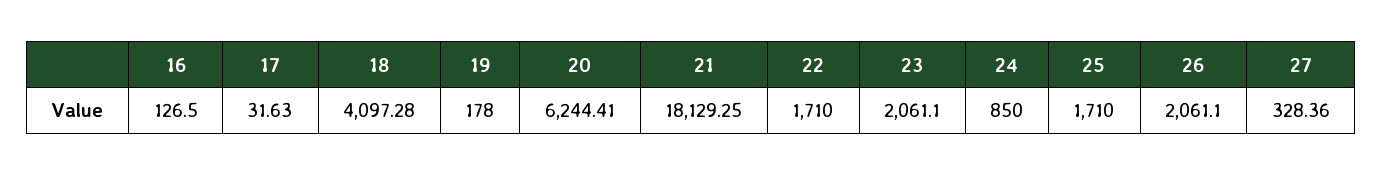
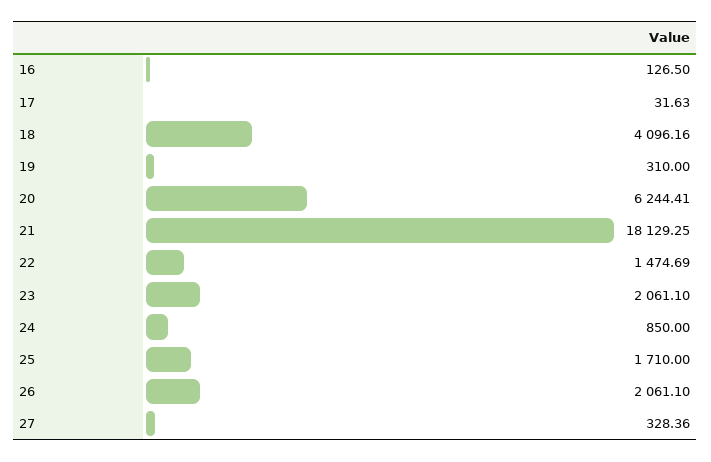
  {
    "16": 126.5,
    "17": 31.63,
-   "18": 4097.28,
+   "18": 4096.16,
-   "19": 178,
+   "19": 310,
    "20": 6244.41,
    "21": 18129.25,
-   "22": 1710,
+   "22": 1474.69,
    "23": 2061.1,
    "24": 850,
    "25": 1710,
    "26": 2061.1,
    "27": 328.36
  }

